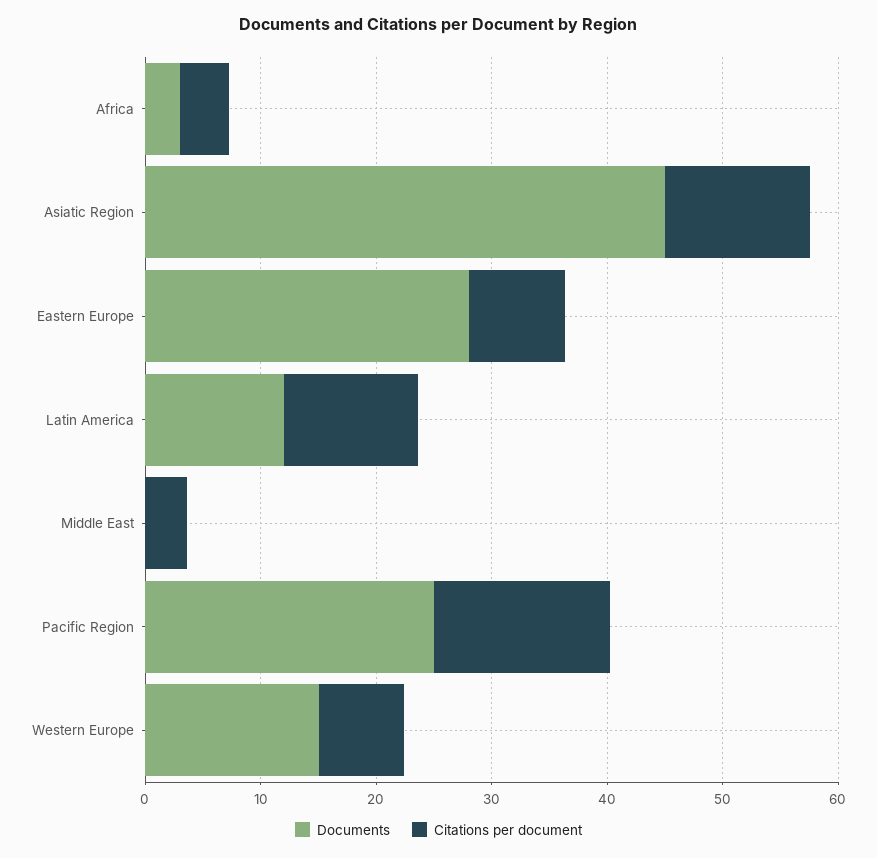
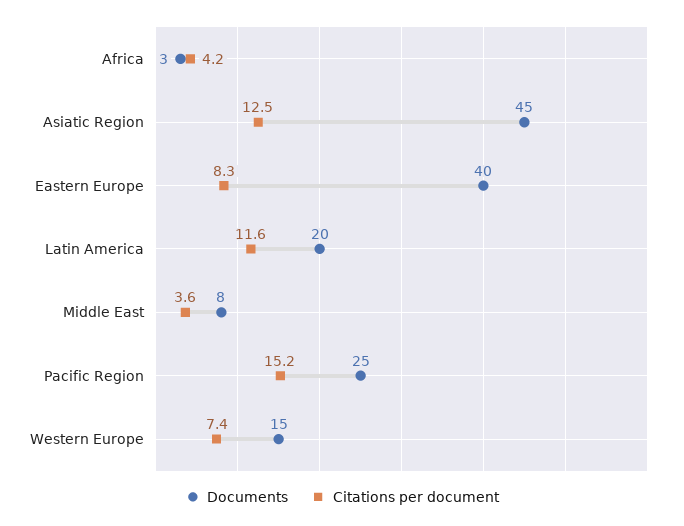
  {
    "Documents": {
      "Africa": 3,
      "Asiatic Region": 45,
-     "Eastern Europe": 28,
+     "Eastern Europe": 40,
-     "Latin America": 12,
+     "Latin America": 20,
-     "Middle East": 0,
+     "Middle East": 8,
      "Pacific Region": 25,
      "Western Europe": 15
    },
    "Citations per document": {
      "Africa": 4.2,
      "Asiatic Region": 12.5,
      "Eastern Europe": 8.3,
      "Latin America": 11.6,
      "Middle East": 3.6,
      "Pacific Region": 15.2,
      "Western Europe": 7.4
    }
  }

